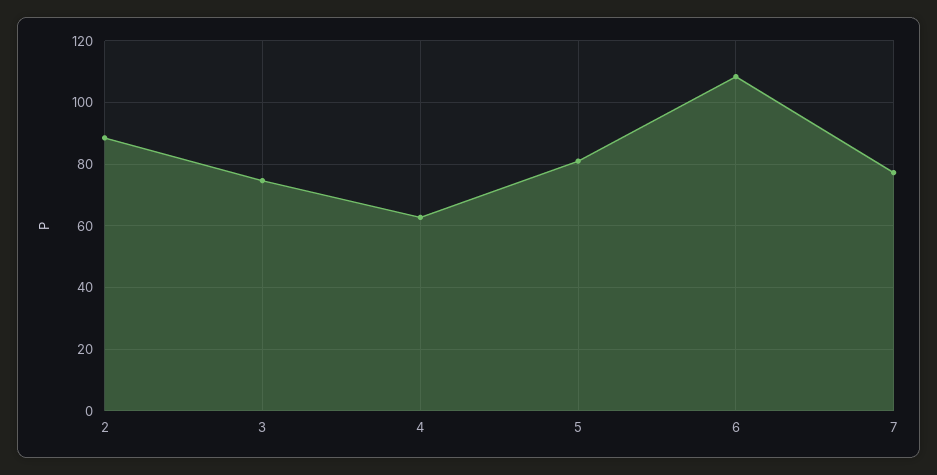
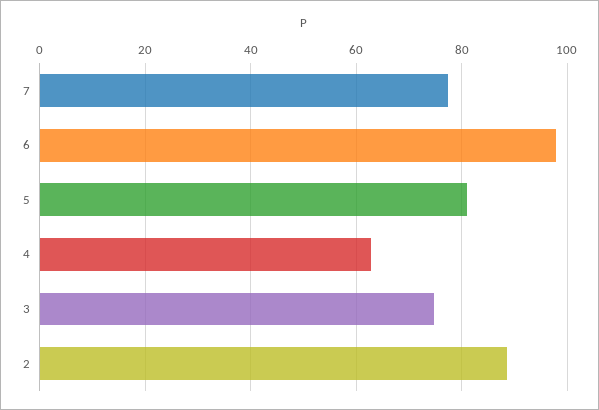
  {
    "2": 88,
    "3": 74,
    "4": 62,
    "5": 82,
-   "6": 108,
+   "6": 98,
    "7": 78
  }

